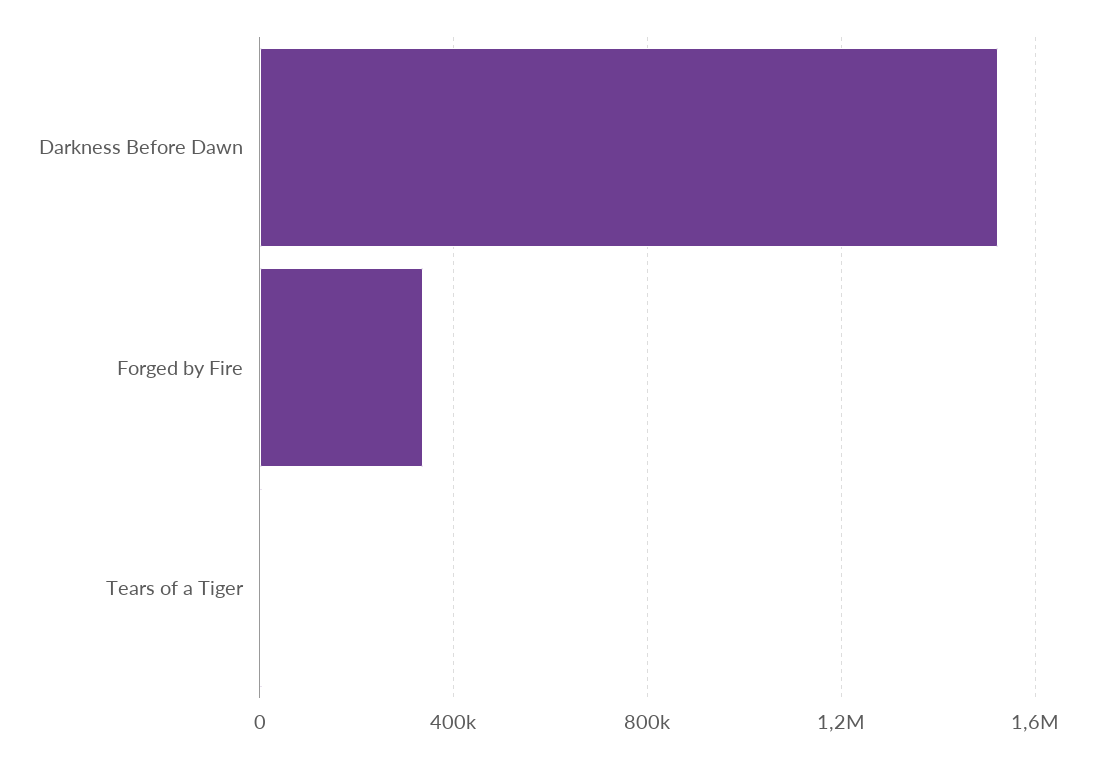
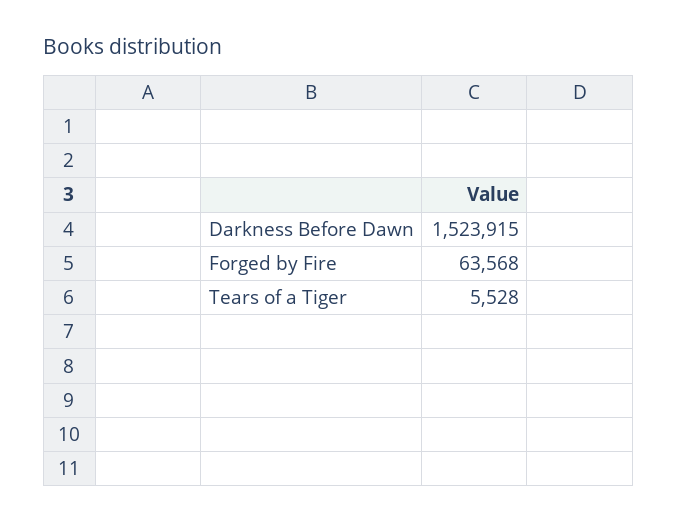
  {
    "Darkness Before Dawn": 1523915,
-   "Forged by Fire": 350000,
+   "Forged by Fire": 63568,
    "Tears of a Tiger": 5528
  }

